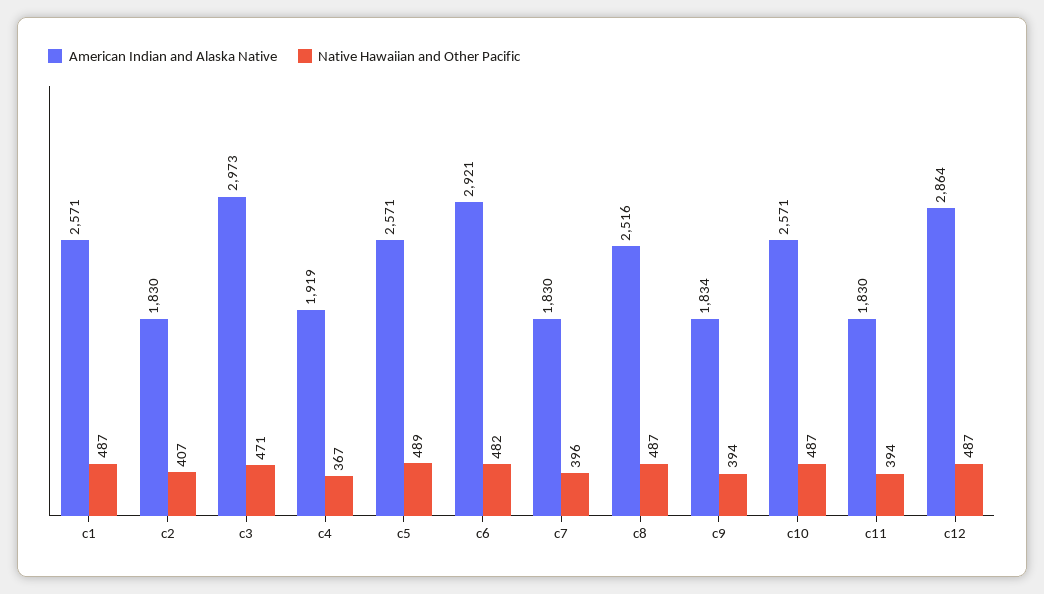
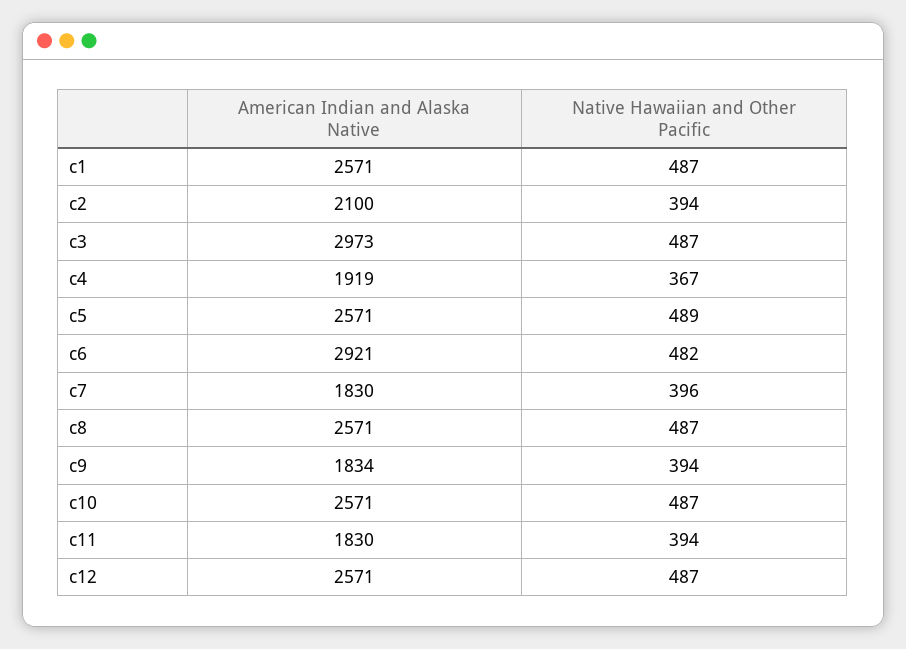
  {
    "American Indian and Alaska Native": {
      "c1": 2571,
-     "c2": 1830,
+     "c2": 2100,
      "c3": 2973,
      "c4": 1919,
      "c5": 2571,
      "c6": 2921,
      "c7": 1830,
-     "c8": 2516,
+     "c8": 2571,
      "c9": 1834,
      "c10": 2571,
      "c11": 1830,
-     "c12": 2864
+     "c12": 2571
    },
    "Native Hawaiian and Other Pacific": {
      "c1": 487,
-     "c2": 407,
+     "c2": 394,
-     "c3": 471,
+     "c3": 487,
      "c4": 367,
      "c5": 489,
      "c6": 482,
      "c7": 396,
      "c8": 487,
      "c9": 394,
      "c10": 487,
      "c11": 394,
      "c12": 487
    }
  }

